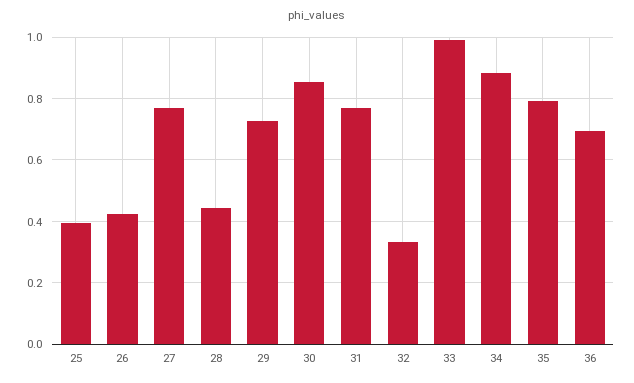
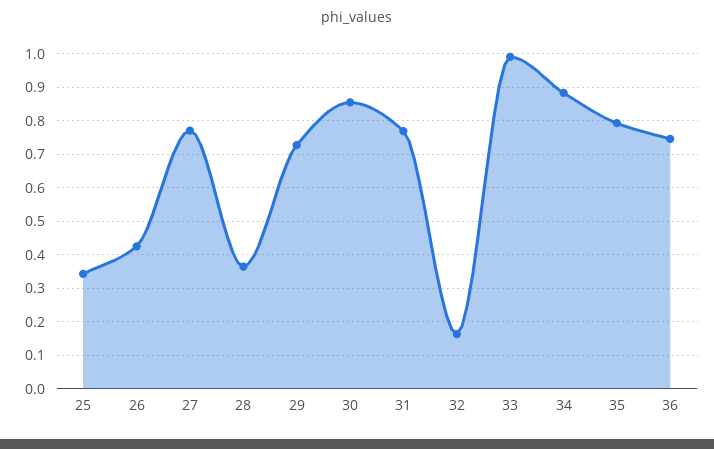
  {
-   "25": 0.4,
+   "25": 0.34,
    "26": 0.42,
    "27": 0.78,
-   "28": 0.44,
+   "28": 0.36,
    "29": 0.72,
    "30": 0.86,
    "31": 0.76,
-   "32": 0.34,
+   "32": 0.16,
    "33": 1,
    "34": 0.88,
    "35": 0.8,
-   "36": 0.7
+   "36": 0.74
  }

